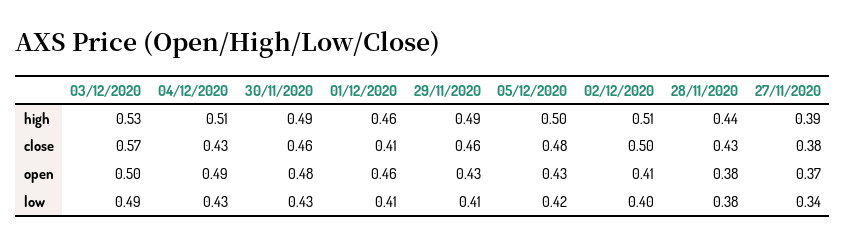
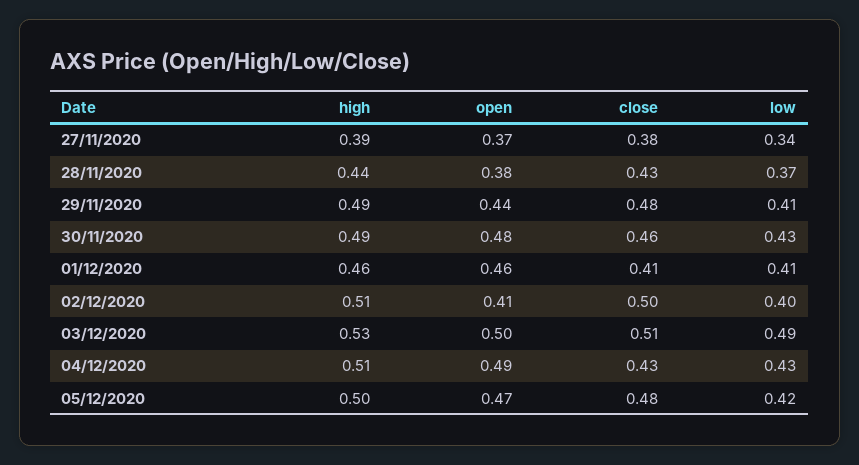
  {
    "03/12/2020": {
      "high": 0.53,
-     "close": 0.57,
+     "close": 0.51,
      "open": 0.5,
      "low": 0.49
    },
    "04/12/2020": {
      "high": 0.51,
      "close": 0.43,
      "open": 0.49,
      "low": 0.43
    },
    "30/11/2020": {
      "high": 0.49,
      "close": 0.46,
      "open": 0.48,
      "low": 0.43
    },
    "01/12/2020": {
      "high": 0.46,
      "close": 0.41,
      "open": 0.46,
      "low": 0.41
    },
    "29/11/2020": {
      "high": 0.49,
-     "close": 0.46,
+     "close": 0.48,
-     "open": 0.43,
+     "open": 0.44,
      "low": 0.41
    },
    "05/12/2020": {
      "high": 0.5,
      "close": 0.48,
-     "open": 0.43,
+     "open": 0.47,
      "low": 0.42
    },
    "02/12/2020": {
      "high": 0.51,
      "close": 0.5,
      "open": 0.41,
      "low": 0.4
    },
    "28/11/2020": {
      "high": 0.44,
      "close": 0.43,
      "open": 0.38,
-     "low": 0.38
+     "low": 0.37
    },
    "27/11/2020": {
      "high": 0.39,
      "close": 0.38,
      "open": 0.37,
      "low": 0.34
    }
  }

